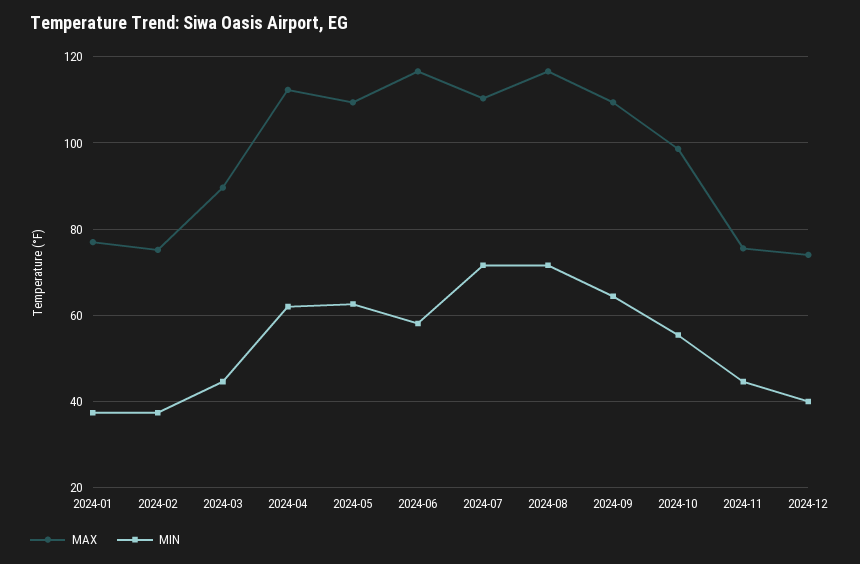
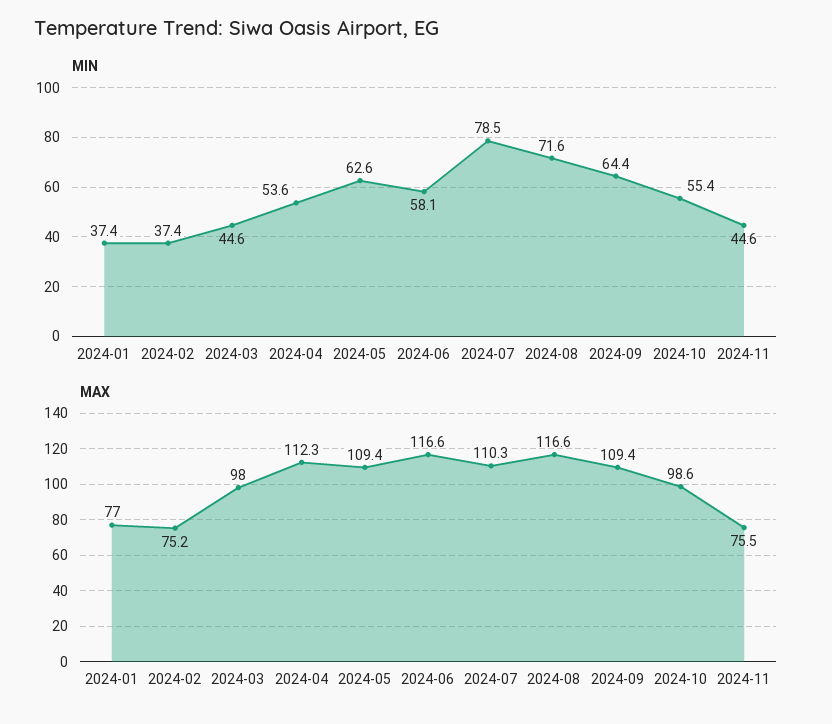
  {
    "MAX": {
      "2024-01": 77,
      "2024-02": 75.2,
-     "2024-03": 90,
+     "2024-03": 98,
      "2024-04": 112.3,
      "2024-05": 109.4,
      "2024-06": 116.6,
      "2024-07": 110.3,
      "2024-08": 116.6,
      "2024-09": 109.4,
      "2024-10": 98.6,
-     "2024-11": 75.5,
+     "2024-11": 75.5
-     "2024-12": 74
    },
    "MIN": {
      "2024-01": 37.4,
      "2024-02": 37.4,
      "2024-03": 44.6,
-     "2024-04": 62,
+     "2024-04": 53.6,
      "2024-05": 62.6,
      "2024-06": 58.1,
-     "2024-07": 72,
+     "2024-07": 78.5,
      "2024-08": 71.6,
      "2024-09": 64.4,
      "2024-10": 55.4,
-     "2024-11": 44.6,
+     "2024-11": 44.6
-     "2024-12": 40
    }
  }

